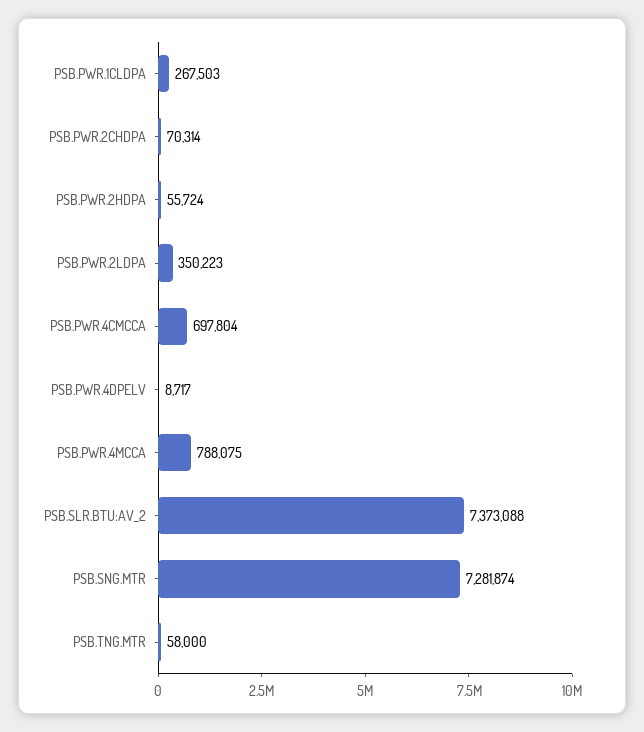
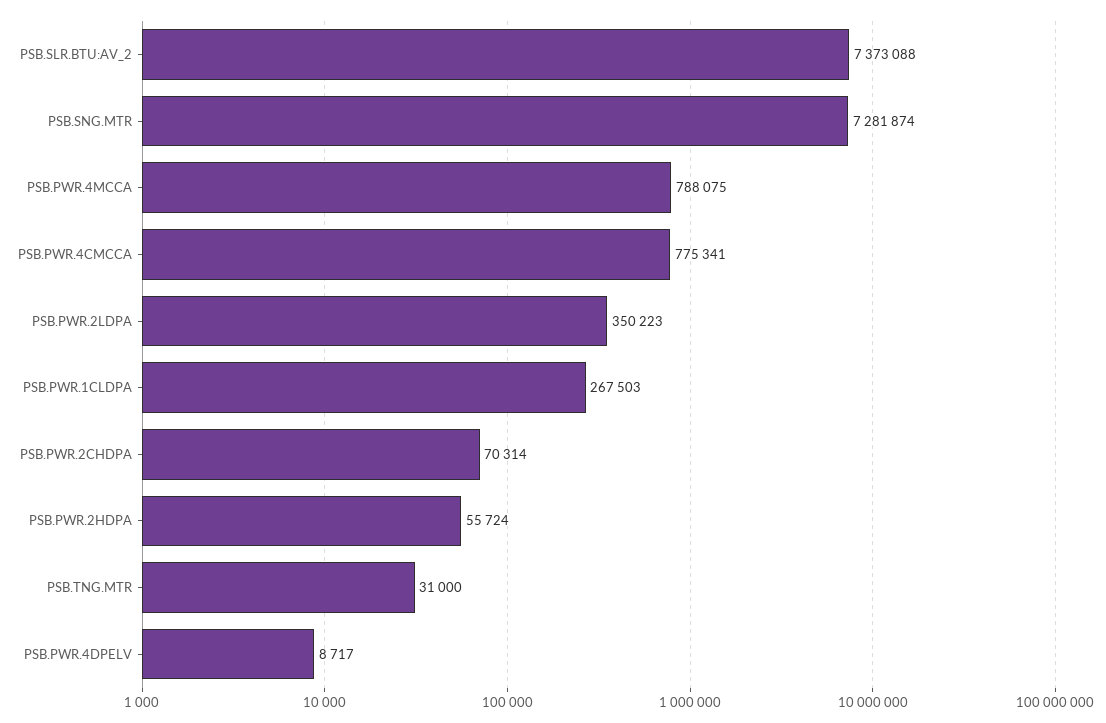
  {
    "PSB.PWR.1CLDPA": 267503,
    "PSB.PWR.2CHDPA": 70314,
    "PSB.PWR.2HDPA": 55724,
    "PSB.PWR.2LDPA": 350223,
-   "PSB.PWR.4CMCCA": 697804,
+   "PSB.PWR.4CMCCA": 775341,
    "PSB.PWR.4DPELV": 8717,
    "PSB.PWR.4MCCA": 788075,
    "PSB.SLR.BTU:AV_2": 7373088,
    "PSB.SNG.MTR": 7281874,
-   "PSB.TNG.MTR": 58000
+   "PSB.TNG.MTR": 31000
  }

